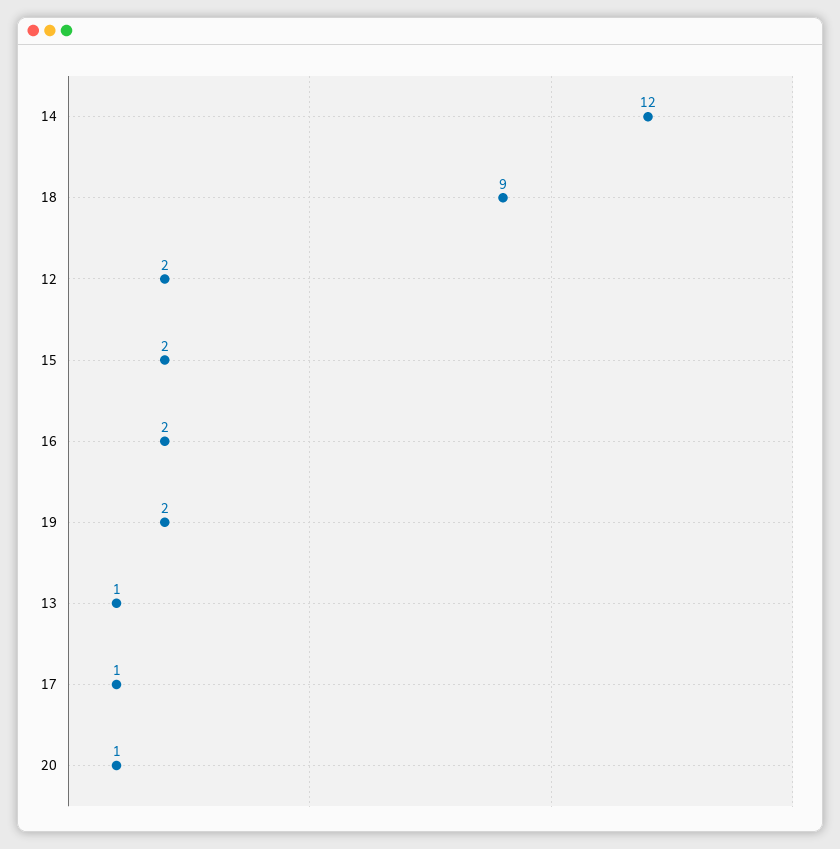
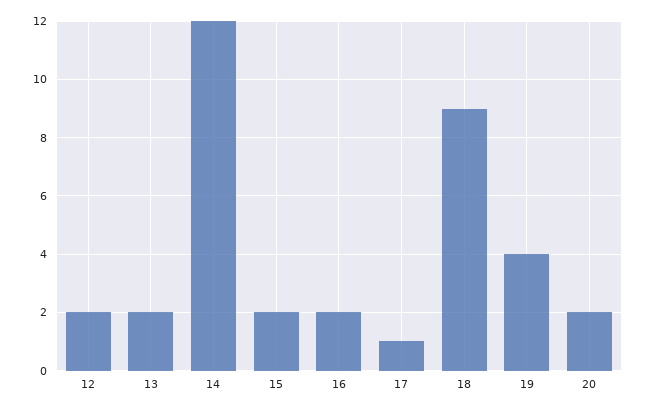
  {
    "14": 12,
    "18": 9,
    "12": 2,
    "15": 2,
    "16": 2,
-   "19": 2,
+   "19": 4,
-   "13": 1,
+   "13": 2,
    "17": 1,
-   "20": 1
+   "20": 2
  }

